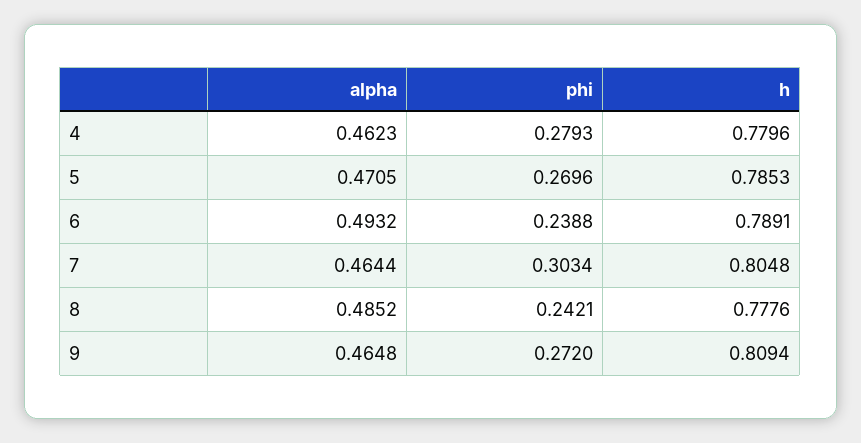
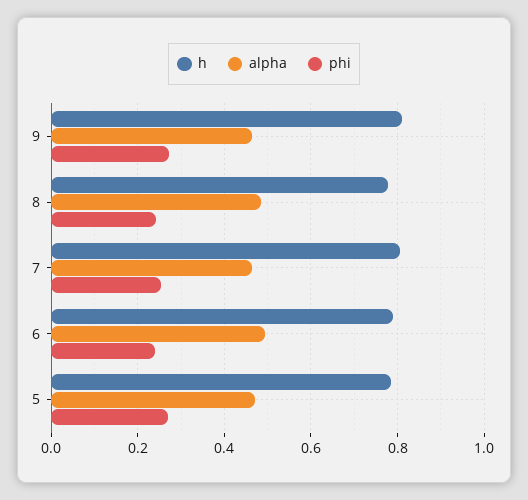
  {
    "alpha": {
-     "4": 0.4623,
      "5": 0.4705,
      "6": 0.4932,
      "7": 0.4644,
      "8": 0.4852,
      "9": 0.4648
    },
    "phi": {
-     "4": 0.2793,
      "5": 0.2696,
      "6": 0.2388,
-     "7": 0.3034,
+     "7": 0.26,
      "8": 0.2421,
      "9": 0.272
    },
    "h": {
-     "4": 0.7796,
      "5": 0.7853,
      "6": 0.7891,
      "7": 0.8048,
      "8": 0.7776,
      "9": 0.8094
    }
  }

